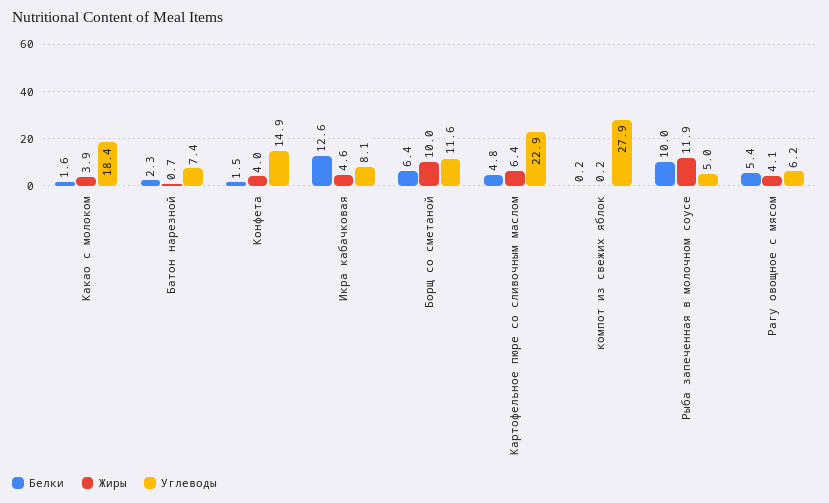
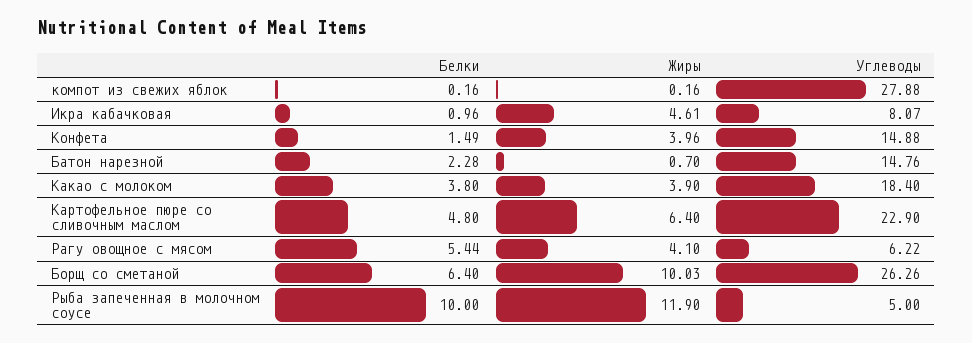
  {
    "Белки": {
-     "Какао с молоком": 1.6,
+     "Какао с молоком": 3.8,
      "Батон нарезной": 2.28,
      "Конфета": 1.49,
-     "Икра кабачковая": 12.6,
+     "Икра кабачковая": 0.96,
      "Борщ со сметаной": 6.4,
      "Картофельное пюре со сливочным маслом": 4.8,
      "компот из свежих яблок": 0.16,
      "Рыба запеченная в молочном соусе": 10,
      "Рагу овощное с мясом": 5.44
    },
    "Жиры": {
      "Какао с молоком": 3.9,
      "Батон нарезной": 0.7,
      "Конфета": 3.96,
      "Икра кабачковая": 4.61,
      "Борщ со сметаной": 10.03,
      "Картофельное пюре со сливочным маслом": 6.4,
      "компот из свежих яблок": 0.16,
      "Рыба запеченная в молочном соусе": 11.9,
      "Рагу овощное с мясом": 4.1
    },
    "Углеводы": {
      "Какао с молоком": 18.4,
-     "Батон нарезной": 7.4,
+     "Батон нарезной": 14.76,
      "Конфета": 14.88,
      "Икра кабачковая": 8.07,
-     "Борщ со сметаной": 11.6,
+     "Борщ со сметаной": 26.26,
      "Картофельное пюре со сливочным маслом": 22.9,
      "компот из свежих яблок": 27.88,
      "Рыба запеченная в молочном соусе": 5,
      "Рагу овощное с мясом": 6.22
    }
  }

